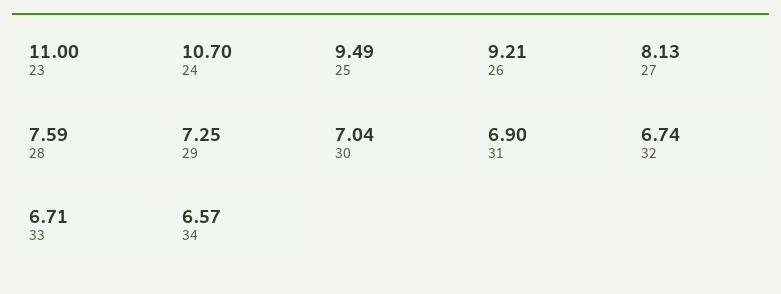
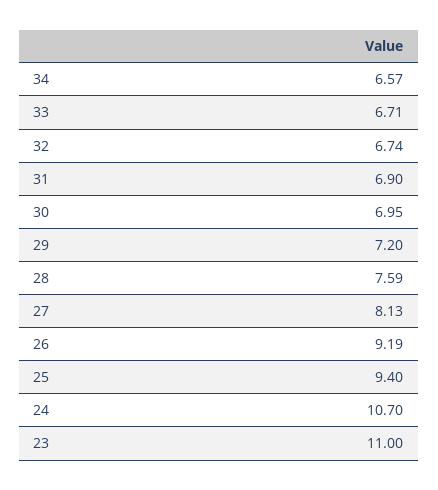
  {
    "23": 11,
    "24": 10.7,
-   "25": 9.49,
+   "25": 9.4,
-   "26": 9.21,
+   "26": 9.19,
    "27": 8.13,
    "28": 7.59,
-   "29": 7.25,
+   "29": 7.2,
-   "30": 7.04,
+   "30": 6.95,
    "31": 6.9,
    "32": 6.74,
    "33": 6.71,
    "34": 6.57
  }

